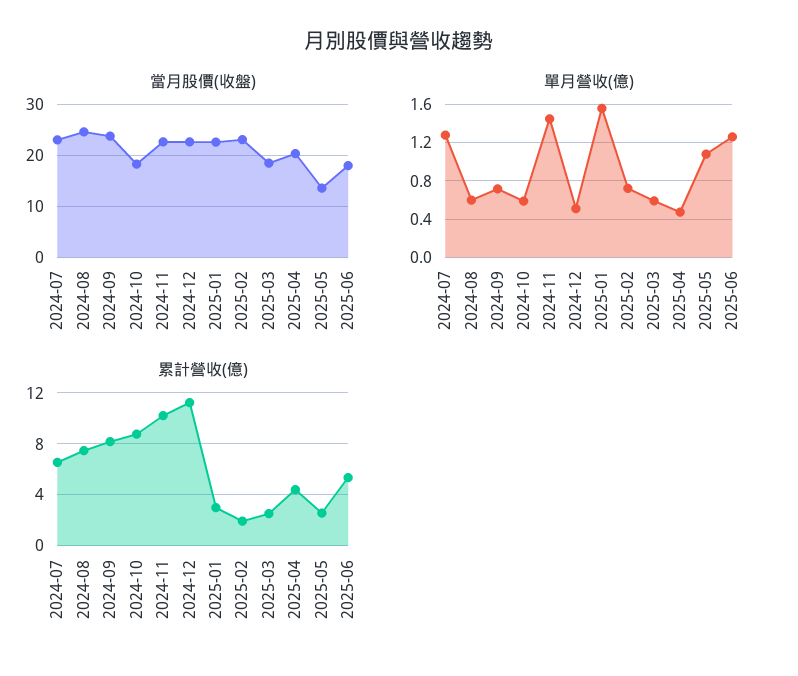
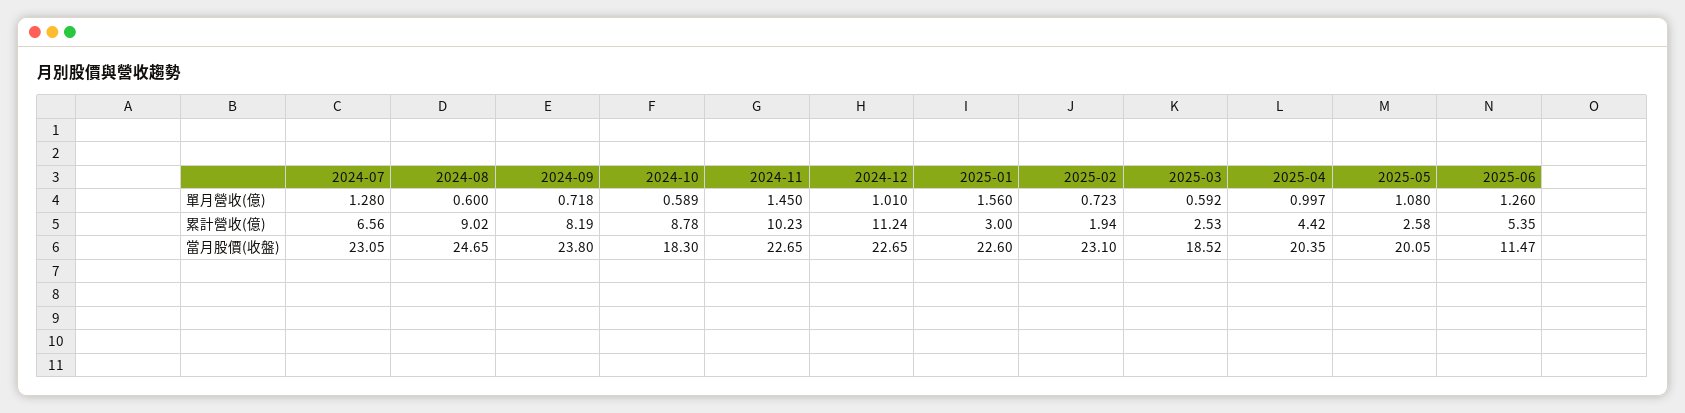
  {
    "當月股價(收盤)": {
      "2024-07": 23.05,
      "2024-08": 24.65,
      "2024-09": 23.8,
      "2024-10": 18.3,
      "2024-11": 22.65,
      "2024-12": 22.65,
      "2025-01": 22.6,
      "2025-02": 23.1,
      "2025-03": 18.52,
      "2025-04": 20.35,
-     "2025-05": 14,
+     "2025-05": 20.05,
-     "2025-06": 18
+     "2025-06": 11.47
    },
    "單月營收(億)": {
      "2024-07": 1.28,
      "2024-08": 0.6,
      "2024-09": 0.718,
      "2024-10": 0.589,
      "2024-11": 1.45,
-     "2024-12": 0.5,
+     "2024-12": 1.01,
      "2025-01": 1.56,
      "2025-02": 0.723,
      "2025-03": 0.592,
-     "2025-04": 0.5,
+     "2025-04": 0.997,
      "2025-05": 1.08,
      "2025-06": 1.26
    },
    "累計營收(億)": {
      "2024-07": 6.56,
-     "2024-08": 7.5,
+     "2024-08": 9.02,
      "2024-09": 8.19,
      "2024-10": 8.78,
      "2024-11": 10.23,
      "2024-12": 11.24,
      "2025-01": 3,
      "2025-02": 1.94,
      "2025-03": 2.53,
      "2025-04": 4.42,
      "2025-05": 2.58,
      "2025-06": 5.35
    }
  }

